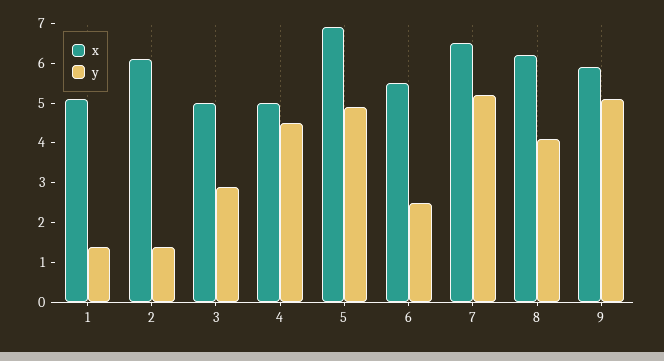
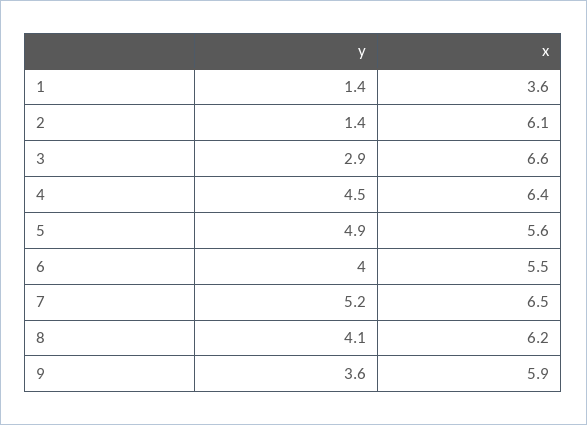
  {
    "x": {
-     "1": 5,
+     "1": 3.6,
      "2": 6.1,
-     "3": 5,
+     "3": 6.6,
-     "4": 5,
+     "4": 6.4,
-     "5": 7,
+     "5": 5.6,
      "6": 5.5,
      "7": 6.5,
      "8": 6.2,
      "9": 5.9
    },
    "y": {
      "1": 1.4,
      "2": 1.4,
      "3": 2.9,
      "4": 4.5,
      "5": 4.9,
-     "6": 2.5,
+     "6": 4,
      "7": 5.2,
      "8": 4.1,
-     "9": 5
+     "9": 3.6
    }
  }

